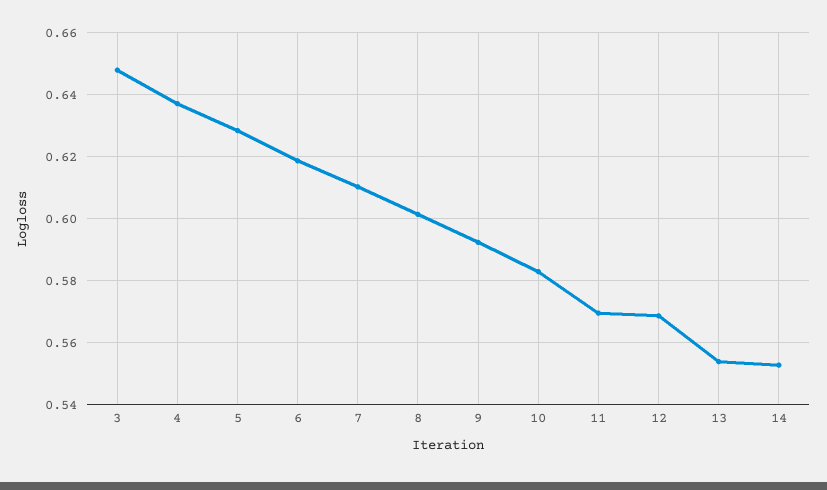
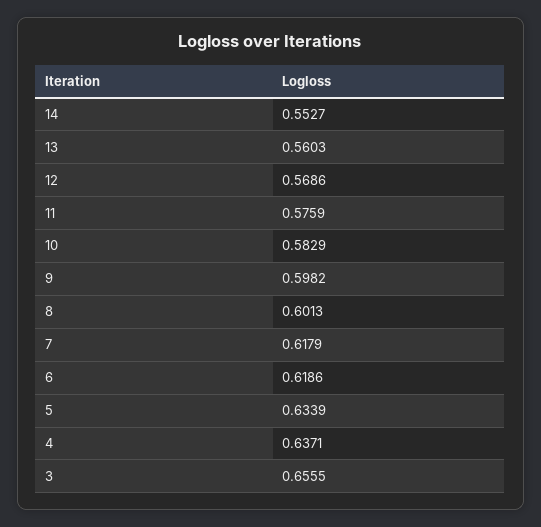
  {
-   "3": 0.648,
+   "3": 0.6555,
    "4": 0.6371,
-   "5": 0.628,
+   "5": 0.6339,
    "6": 0.6186,
-   "7": 0.61,
+   "7": 0.6179,
    "8": 0.6013,
-   "9": 0.592,
+   "9": 0.5982,
    "10": 0.5829,
-   "11": 0.57,
+   "11": 0.5759,
    "12": 0.5686,
-   "13": 0.554,
+   "13": 0.5603,
    "14": 0.5527
  }

